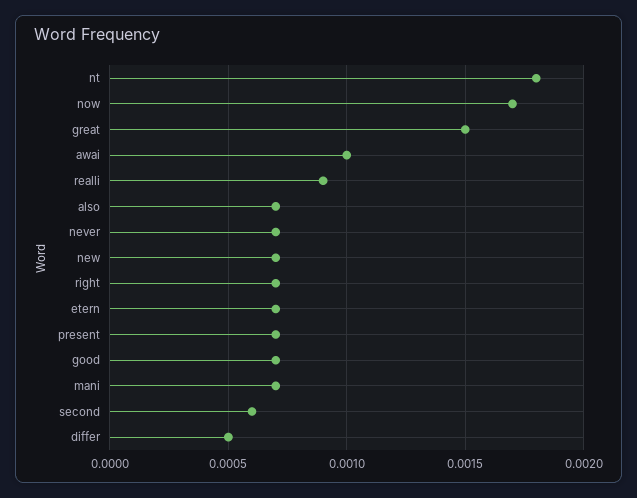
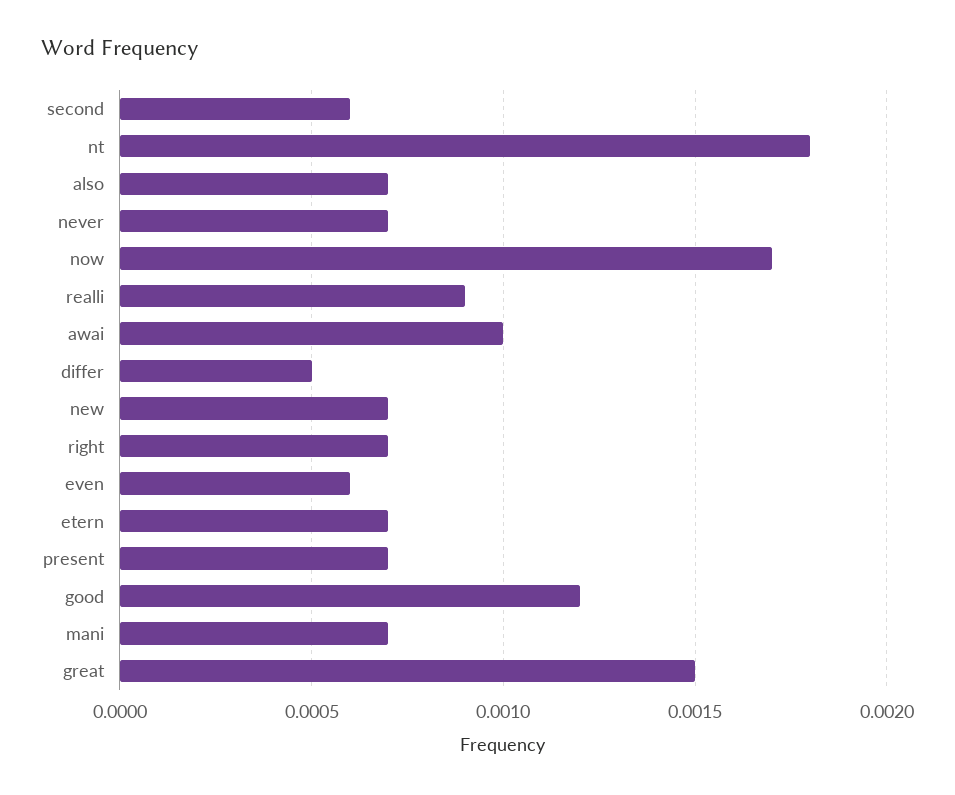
  {
    "nt": 0.0018,
    "now": 0.0017,
    "great": 0.0015,
    "awai": 0.001,
    "realli": 0.0009,
    "also": 0.0007,
    "never": 0.0007,
    "new": 0.0007,
    "right": 0.0007,
    "etern": 0.0007,
    "present": 0.0007,
-   "good": 0.0007,
+   "good": 0.0012,
    "mani": 0.0007,
    "second": 0.0006,
-   "differ": 0.0005
+   "differ": 0.0005,
+   "even": 0.0006
  }

